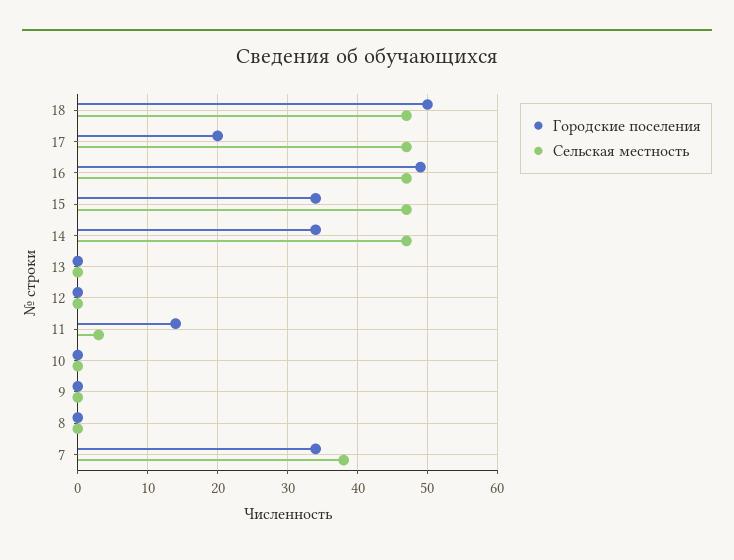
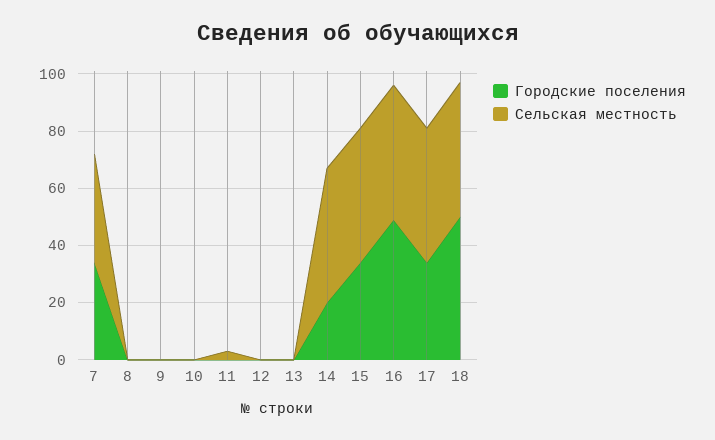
  {
    "Городские поселения": {
      "18": 50,
-     "17": 20,
+     "17": 35,
      "16": 49,
      "15": 34,
-     "14": 34,
+     "14": 20,
      "13": 0,
      "12": 0,
-     "11": 14,
+     "11": 0,
      "10": 0,
      "9": 0,
      "8": 0,
      "7": 34
    },
    "Сельская местность": {
      "18": 47,
      "17": 47,
      "16": 47,
      "15": 47,
      "14": 47,
      "13": 0,
      "12": 0,
      "11": 3,
      "10": 0,
      "9": 0,
      "8": 0,
      "7": 38
    }
  }

